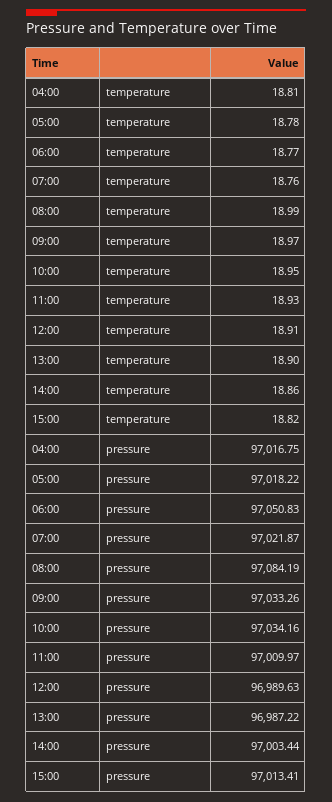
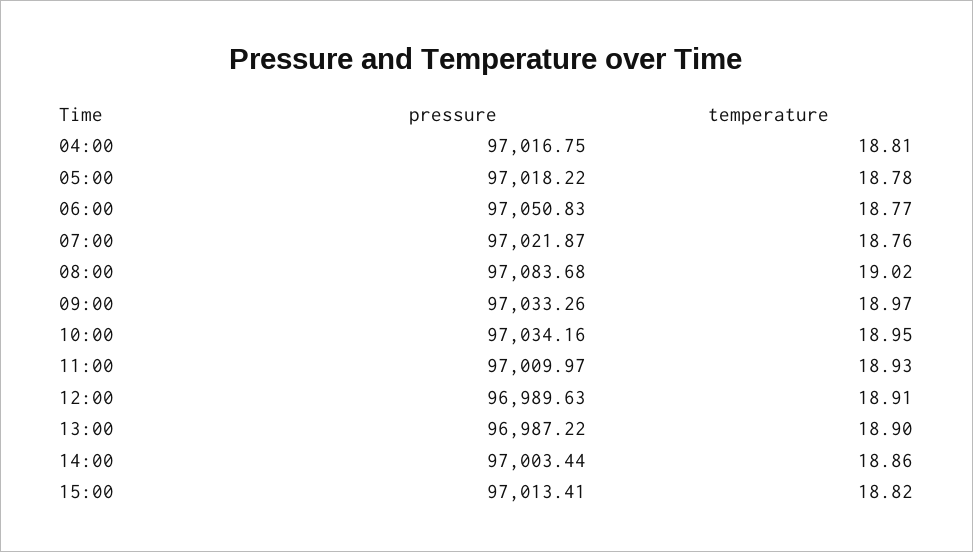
  {
    "04:00": {
      "temperature": 18.81,
      "pressure": 97016.75
    },
    "05:00": {
      "temperature": 18.78,
      "pressure": 97018.22
    },
    "06:00": {
      "temperature": 18.77,
      "pressure": 97050.83
    },
    "07:00": {
      "temperature": 18.76,
      "pressure": 97021.87
    },
    "08:00": {
-     "temperature": 18.99,
+     "temperature": 19.02,
-     "pressure": 97084.19
+     "pressure": 97083.68
    },
    "09:00": {
      "temperature": 18.97,
      "pressure": 97033.26
    },
    "10:00": {
      "temperature": 18.95,
      "pressure": 97034.16
    },
    "11:00": {
      "temperature": 18.93,
      "pressure": 97009.97
    },
    "12:00": {
      "temperature": 18.91,
      "pressure": 96989.63
    },
    "13:00": {
      "temperature": 18.9,
      "pressure": 96987.22
    },
    "14:00": {
      "temperature": 18.86,
      "pressure": 97003.44
    },
    "15:00": {
      "temperature": 18.82,
      "pressure": 97013.41
    }
  }

